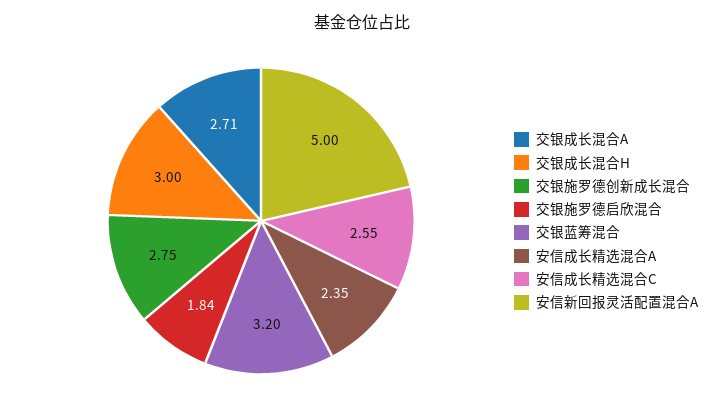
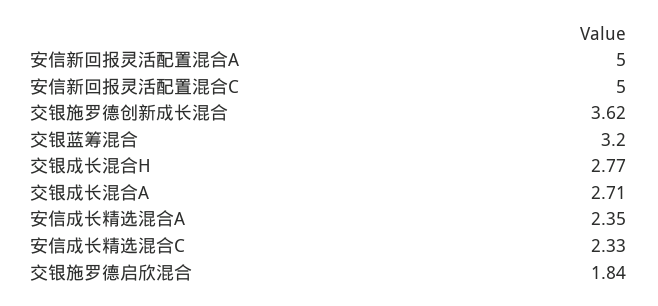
  {
    "交银成长混合A": 2.71,
-   "交银成长混合H": 3,
+   "交银成长混合H": 2.77,
-   "交银施罗德创新成长混合": 2.75,
+   "交银施罗德创新成长混合": 3.62,
    "交银施罗德启欣混合": 1.84,
    "交银蓝筹混合": 3.2,
    "安信成长精选混合A": 2.35,
-   "安信成长精选混合C": 2.55,
+   "安信成长精选混合C": 2.33,
-   "安信新回报灵活配置混合A": 5
+   "安信新回报灵活配置混合A": 5,
+   "安信新回报灵活配置混合C": 5
  }

